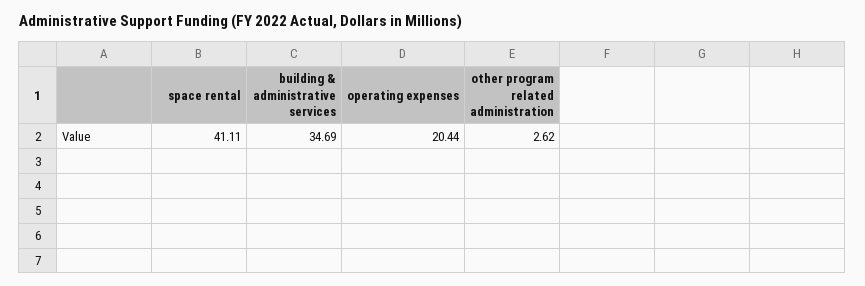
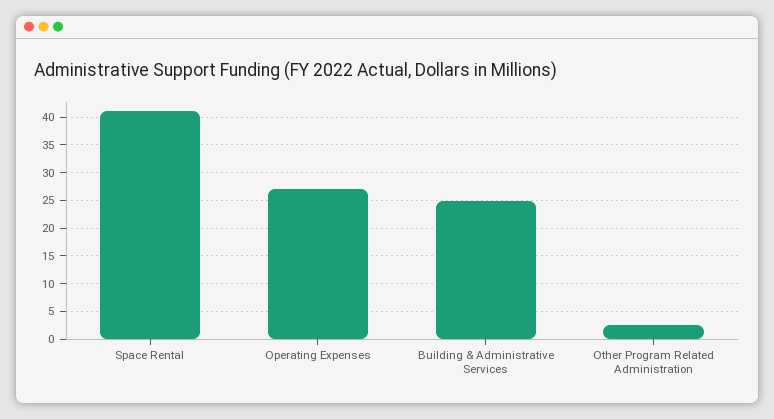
  {
    "space rental": 41.11,
-   "building & administrative services": 34.69,
+   "building & administrative services": 25,
-   "operating expenses": 20.44,
+   "operating expenses": 27.5,
    "other program related administration": 2.62
  }

